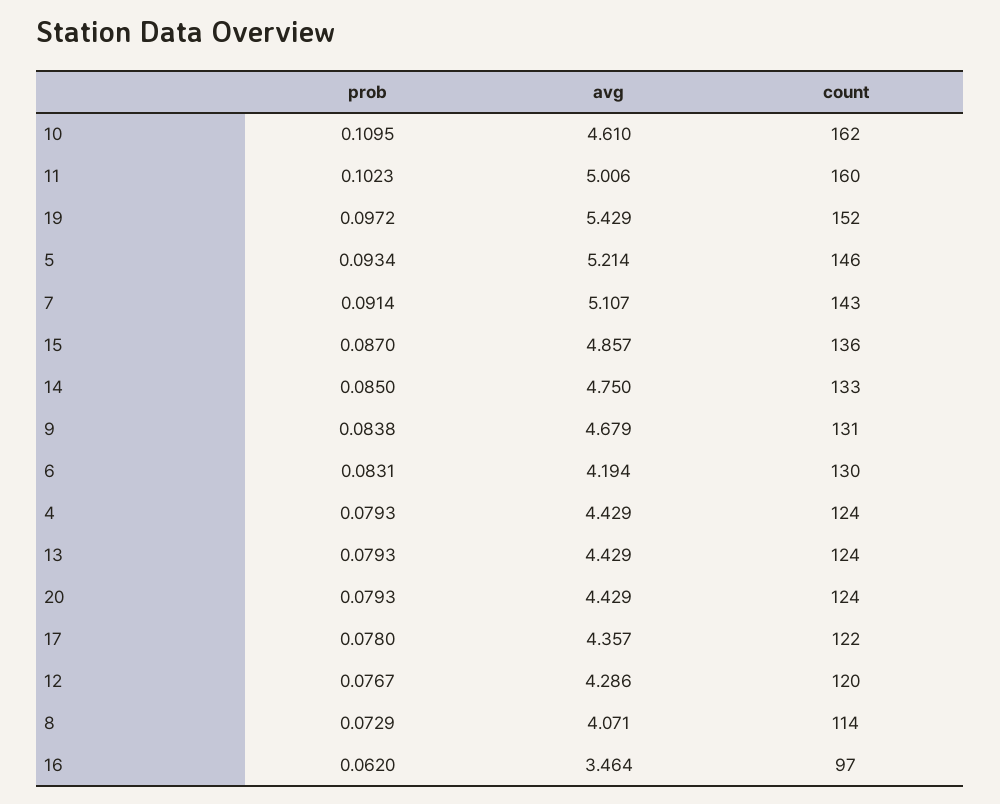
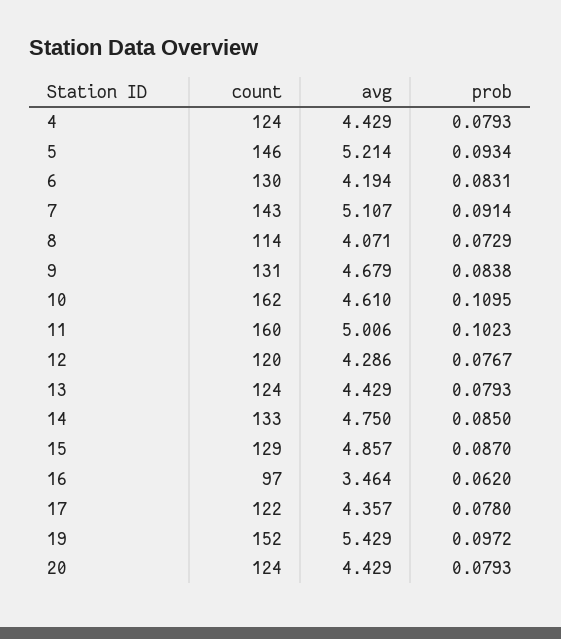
  {
    "prob": {
      "10": 0.1095,
      "11": 0.1023,
      "19": 0.0972,
      "5": 0.0934,
      "7": 0.0914,
      "15": 0.087,
      "14": 0.085,
      "9": 0.0838,
      "6": 0.0831,
      "4": 0.0793,
      "13": 0.0793,
      "20": 0.0793,
      "17": 0.078,
      "12": 0.0767,
      "8": 0.0729,
      "16": 0.062
    },
    "avg": {
      "10": 4.61,
      "11": 5.006,
      "19": 5.429,
      "5": 5.214,
      "7": 5.107,
      "15": 4.857,
      "14": 4.75,
      "9": 4.679,
      "6": 4.194,
      "4": 4.429,
      "13": 4.429,
      "20": 4.429,
      "17": 4.357,
      "12": 4.286,
      "8": 4.071,
      "16": 3.464
    },
    "count": {
      "10": 162,
      "11": 160,
      "19": 152,
      "5": 146,
      "7": 143,
-     "15": 136,
+     "15": 129,
      "14": 133,
      "9": 131,
      "6": 130,
      "4": 124,
      "13": 124,
      "20": 124,
      "17": 122,
      "12": 120,
      "8": 114,
      "16": 97
    }
  }

